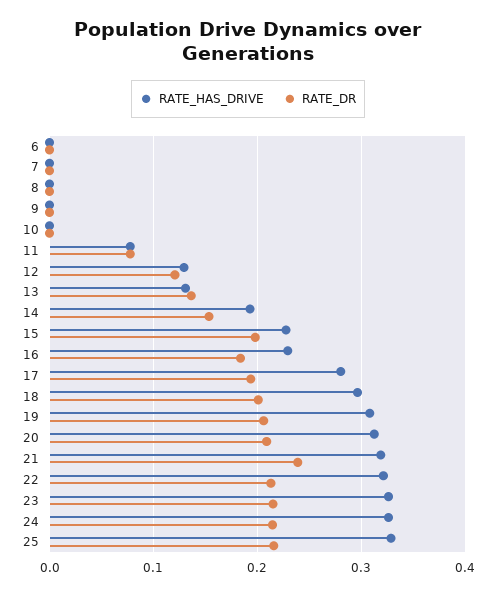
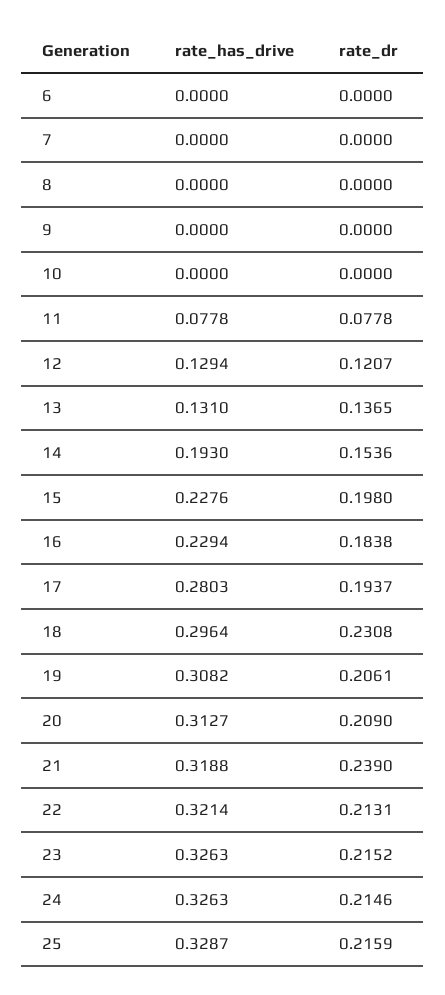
  {
    "RATE_HAS_DRIVE": {
      "6": 0,
      "7": 0,
      "8": 0,
      "9": 0,
      "10": 0,
      "11": 0.0778,
      "12": 0.1294,
      "13": 0.131,
      "14": 0.193,
      "15": 0.2276,
      "16": 0.2294,
      "17": 0.2803,
      "18": 0.2964,
      "19": 0.3082,
      "20": 0.3127,
      "21": 0.3188,
      "22": 0.3214,
      "23": 0.3263,
      "24": 0.3263,
      "25": 0.3287
    },
    "RATE_DR": {
      "6": 0,
      "7": 0,
      "8": 0,
      "9": 0,
      "10": 0,
      "11": 0.0778,
      "12": 0.1207,
      "13": 0.1365,
      "14": 0.1536,
      "15": 0.198,
      "16": 0.1838,
      "17": 0.1937,
-     "18": 0.2,
+     "18": 0.2308,
      "19": 0.2061,
      "20": 0.209,
      "21": 0.239,
      "22": 0.2131,
      "23": 0.2152,
      "24": 0.2146,
      "25": 0.2159
    }
  }

